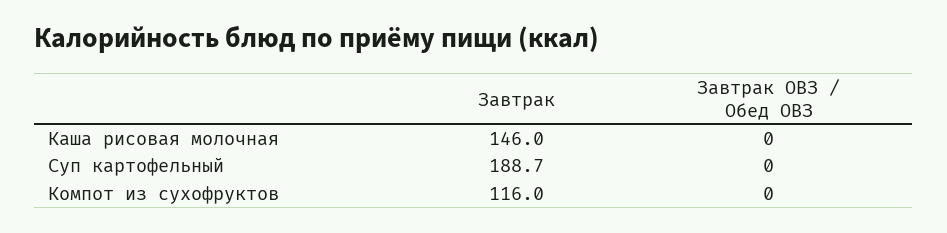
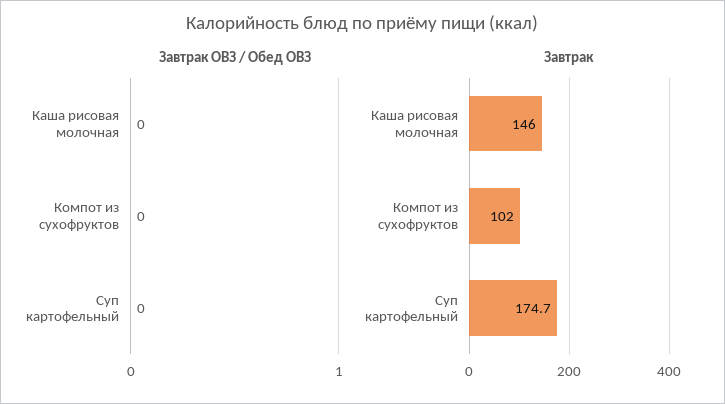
  {
    "Завтрак": {
      "Каша рисовая молочная": 146,
-     "Суп картофельный": 188.7,
+     "Суп картофельный": 174.7,
-     "Компот из сухофруктов": 116
+     "Компот из сухофруктов": 102
    },
    "Завтрак ОВЗ / Обед ОВЗ": {
      "Каша рисовая молочная": 0,
      "Суп картофельный": 0,
      "Компот из сухофруктов": 0
    }
  }

